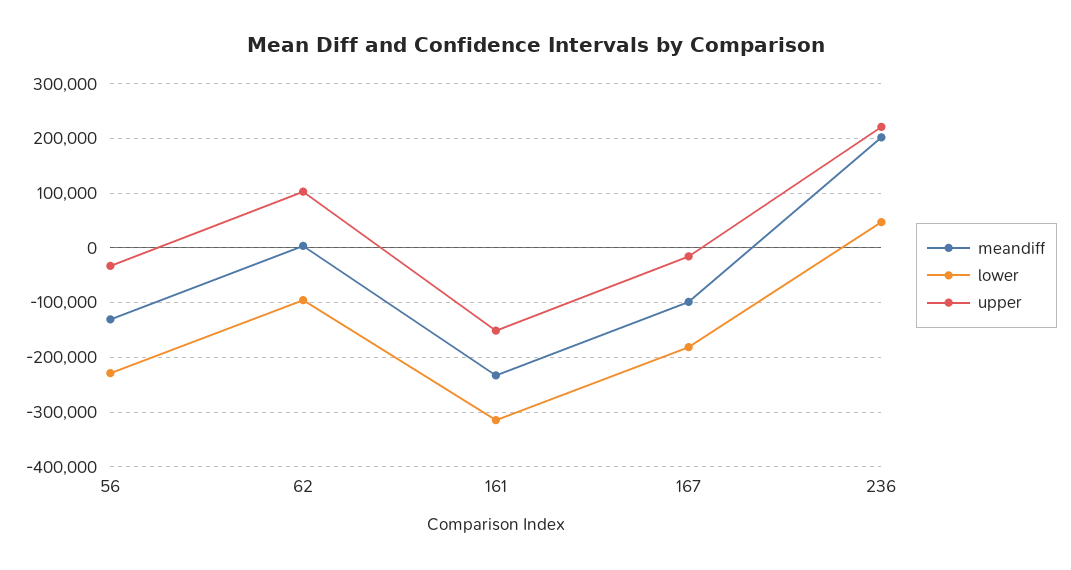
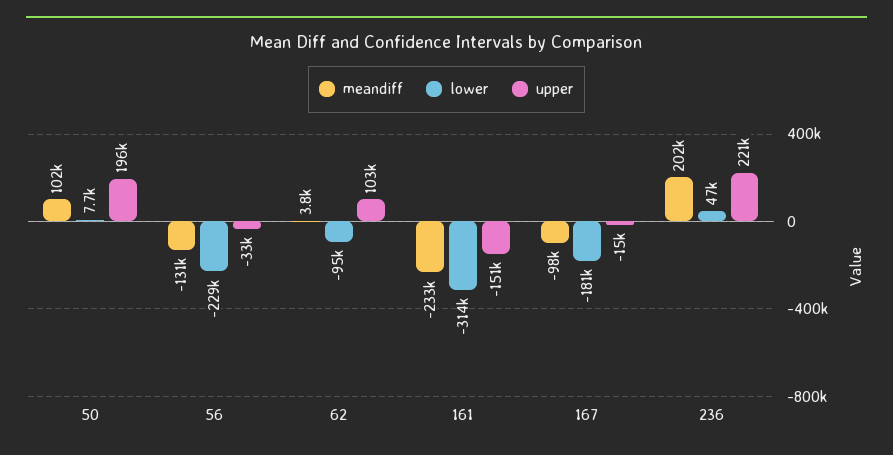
  {
    "meandiff": {
      "56": -131000,
      "62": 3800,
      "161": -233000,
      "167": -98000,
-     "236": 202000
+     "236": 202000,
+     "50": 102000
    },
    "lower": {
      "56": -229000,
      "62": -95000,
      "161": -314000,
      "167": -181000,
-     "236": 47000
+     "236": 47000,
+     "50": 7700
    },
    "upper": {
      "56": -33000,
      "62": 103000,
      "161": -151000,
      "167": -15000,
-     "236": 221000
+     "236": 221000,
+     "50": 196000
    }
  }

